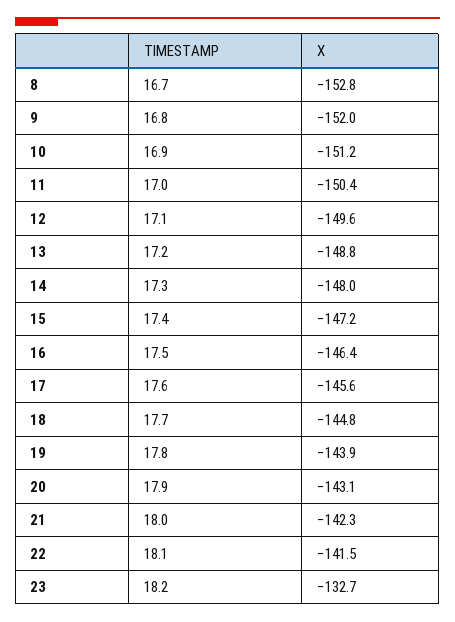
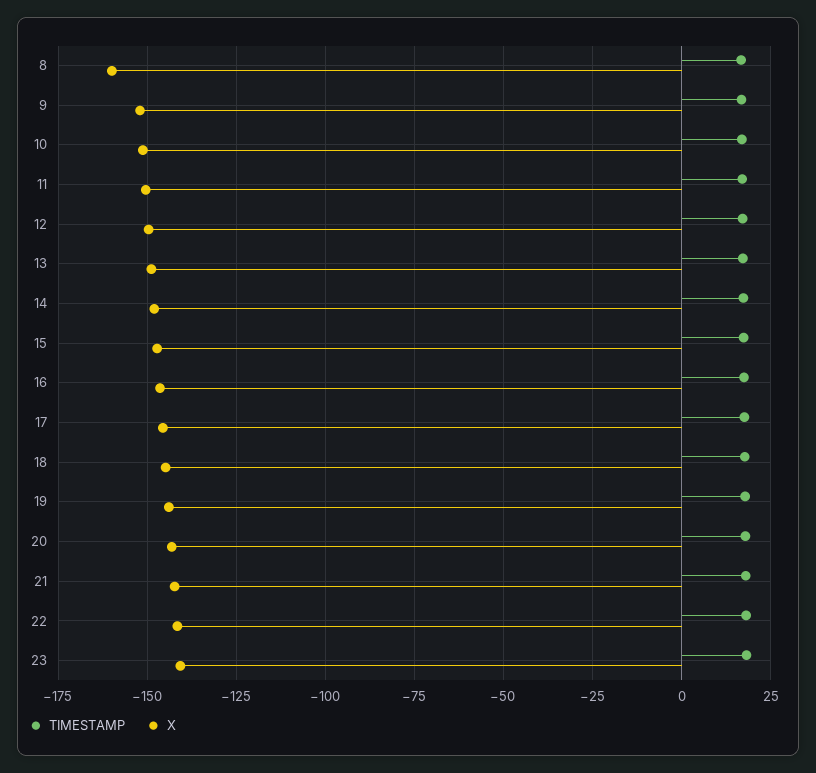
  {
    "TIMESTAMP": {
      "8": 16.7,
      "9": 16.8,
      "10": 16.9,
      "11": 17,
      "12": 17.1,
      "13": 17.2,
      "14": 17.3,
      "15": 17.4,
      "16": 17.5,
      "17": 17.6,
      "18": 17.7,
      "19": 17.8,
      "20": 17.9,
      "21": 18,
      "22": 18.1,
      "23": 18.2
    },
    "X": {
-     "8": -152.8,
+     "8": -160,
      "9": -152,
      "10": -151.2,
      "11": -150.4,
      "12": -149.6,
      "13": -148.8,
      "14": -148,
      "15": -147.2,
      "16": -146.4,
      "17": -145.6,
      "18": -144.8,
      "19": -143.9,
      "20": -143.1,
      "21": -142.3,
      "22": -141.5,
-     "23": -132.7
+     "23": -140
    }
  }

